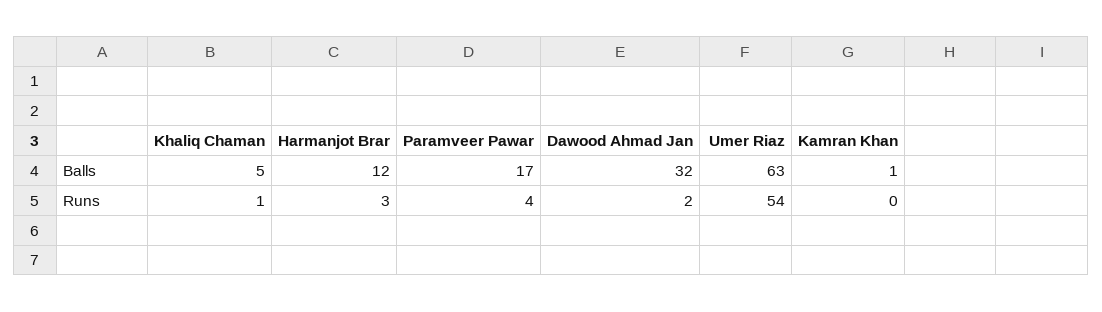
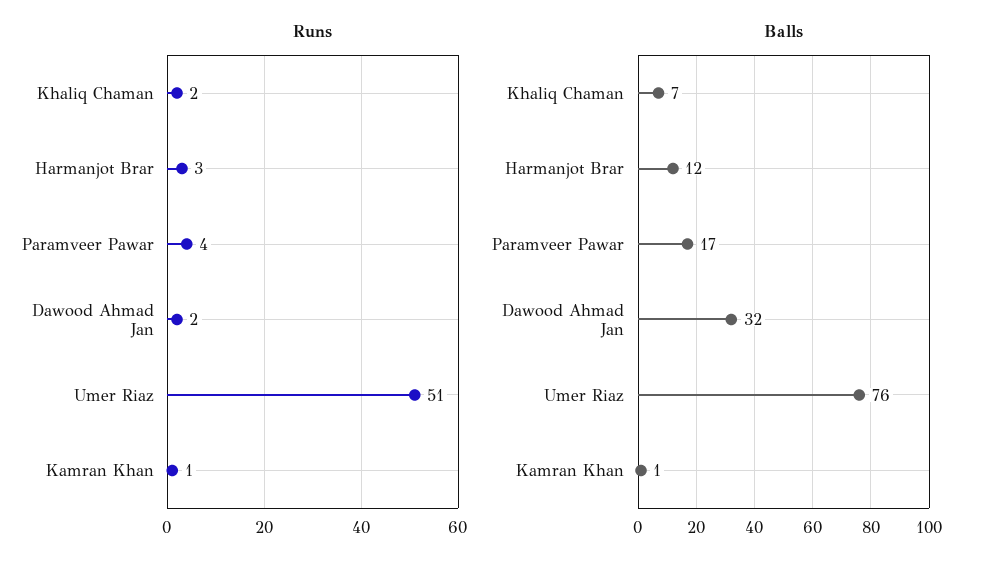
  {
    "Balls": {
-     "Khaliq Chaman": 5,
+     "Khaliq Chaman": 7,
      "Harmanjot Brar": 12,
      "Paramveer Pawar": 17,
      "Dawood Ahmad Jan": 32,
-     "Umer Riaz": 63,
+     "Umer Riaz": 76,
      "Kamran Khan": 1
    },
    "Runs": {
-     "Khaliq Chaman": 1,
+     "Khaliq Chaman": 2,
      "Harmanjot Brar": 3,
      "Paramveer Pawar": 4,
      "Dawood Ahmad Jan": 2,
-     "Umer Riaz": 54,
+     "Umer Riaz": 51,
-     "Kamran Khan": 0
+     "Kamran Khan": 1
    }
  }

